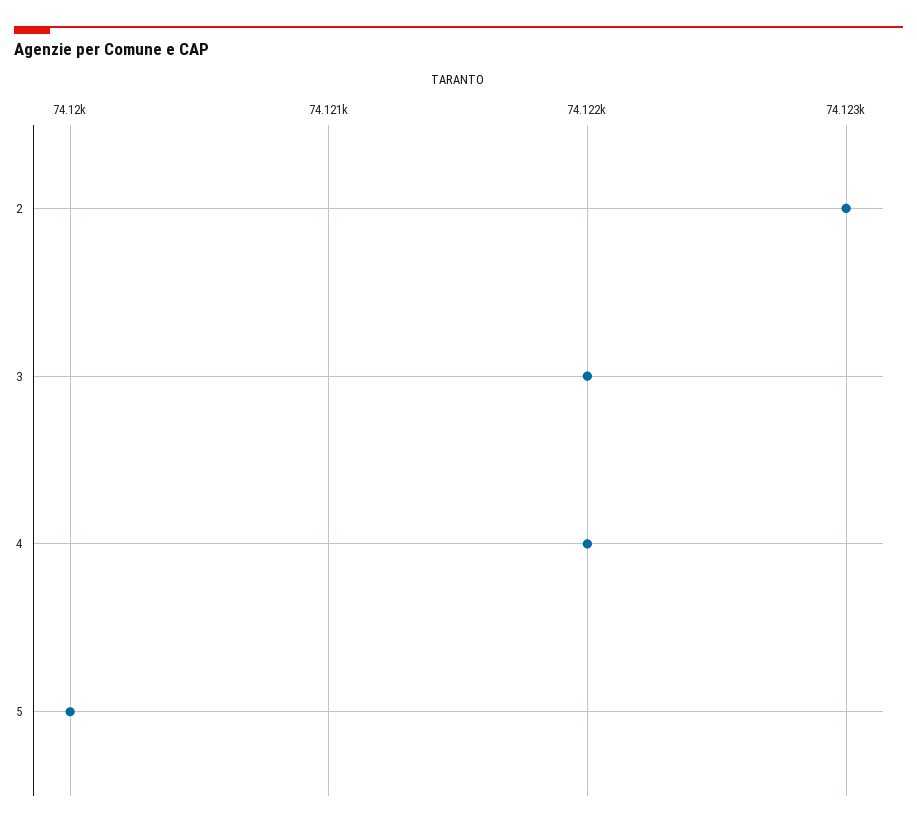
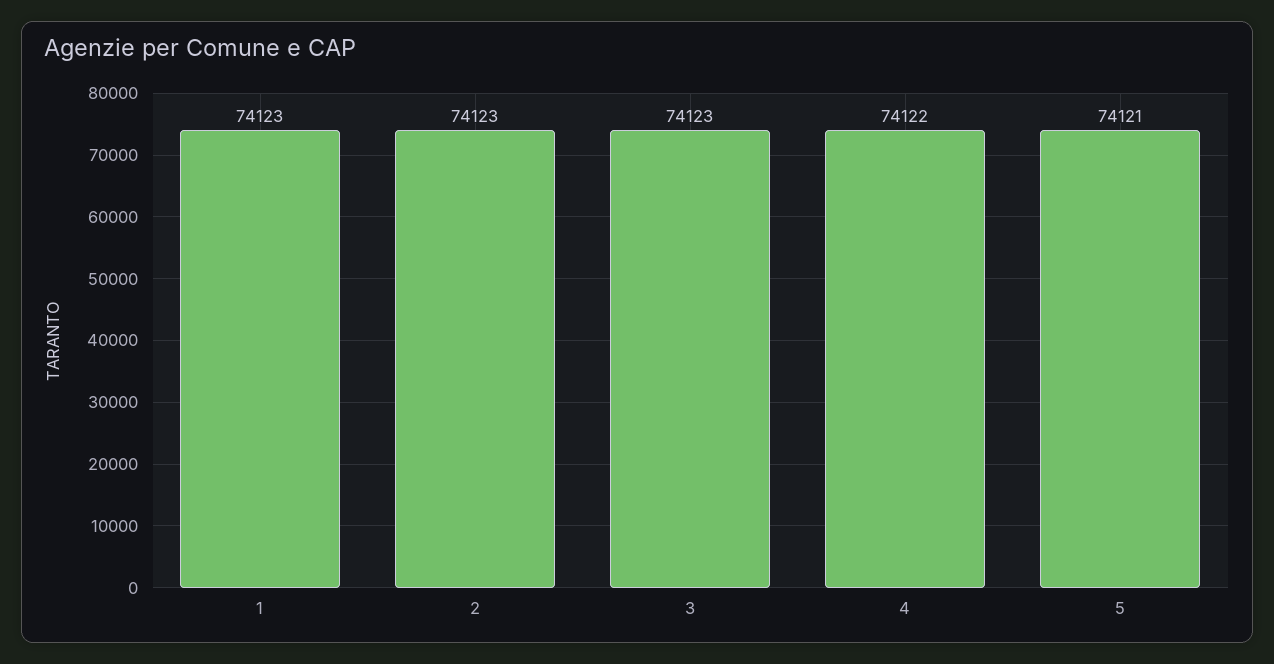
  {
    "2": 74123,
-   "3": 74122,
+   "3": 74123,
    "4": 74122,
-   "5": 74120
+   "5": 74121,
+   "1": 74123
  }

